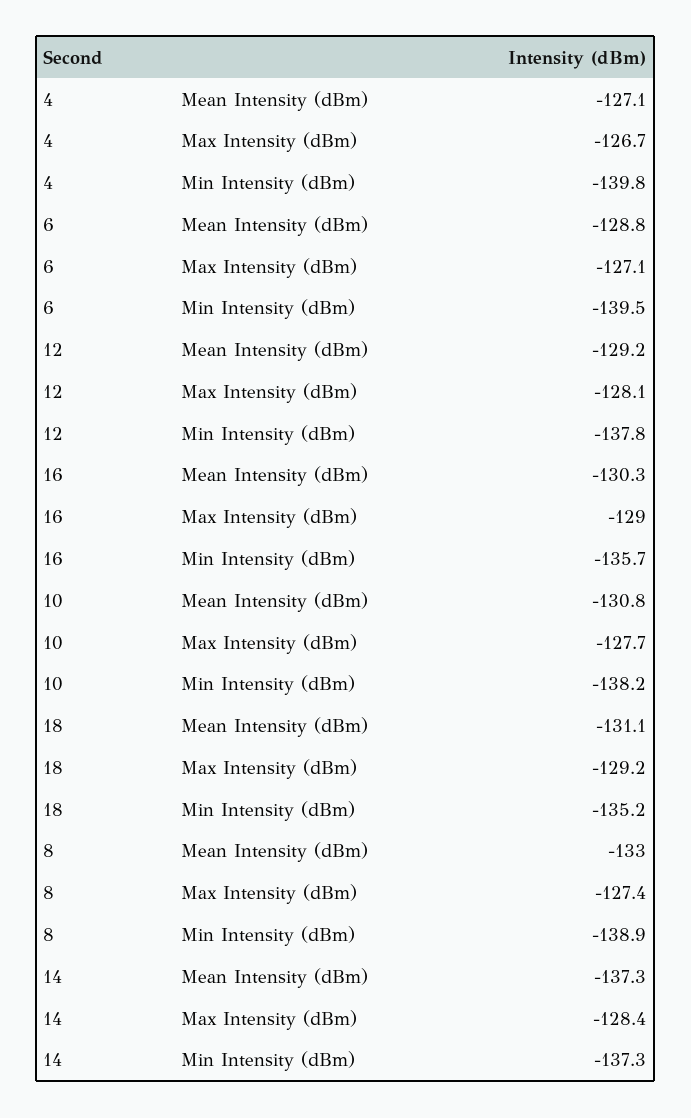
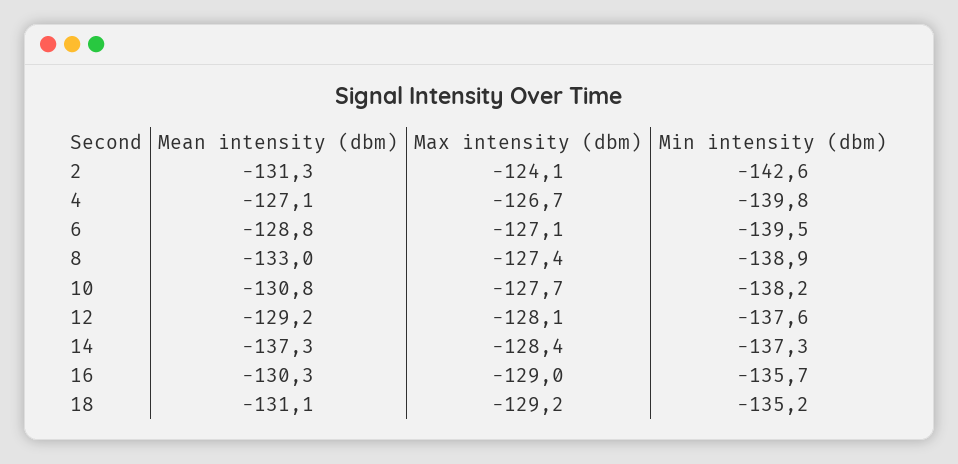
  {
    "4": {
      "Mean Intensity (dBm)": -127.1,
      "Max Intensity (dBm)": -126.7,
      "Min Intensity (dBm)": -139.8
    },
    "6": {
      "Mean Intensity (dBm)": -128.8,
      "Max Intensity (dBm)": -127.1,
      "Min Intensity (dBm)": -139.5
    },
    "12": {
      "Mean Intensity (dBm)": -129.2,
      "Max Intensity (dBm)": -128.1,
-     "Min Intensity (dBm)": -137.8
+     "Min Intensity (dBm)": -137.6
    },
    "16": {
      "Mean Intensity (dBm)": -130.3,
      "Max Intensity (dBm)": -129,
      "Min Intensity (dBm)": -135.7
    },
    "10": {
      "Mean Intensity (dBm)": -130.8,
      "Max Intensity (dBm)": -127.7,
      "Min Intensity (dBm)": -138.2
    },
    "18": {
      "Mean Intensity (dBm)": -131.1,
      "Max Intensity (dBm)": -129.2,
      "Min Intensity (dBm)": -135.2
    },
    "8": {
      "Mean Intensity (dBm)": -133,
      "Max Intensity (dBm)": -127.4,
      "Min Intensity (dBm)": -138.9
    },
    "14": {
      "Mean Intensity (dBm)": -137.3,
      "Max Intensity (dBm)": -128.4,
      "Min Intensity (dBm)": -137.3
-   }
+   },
+   "2": {
+     "Mean Intensity (dBm)": -131.3,
+     "Max Intensity (dBm)": -124.1,
+     "Min Intensity (dBm)": -142.6
+   }
  }

